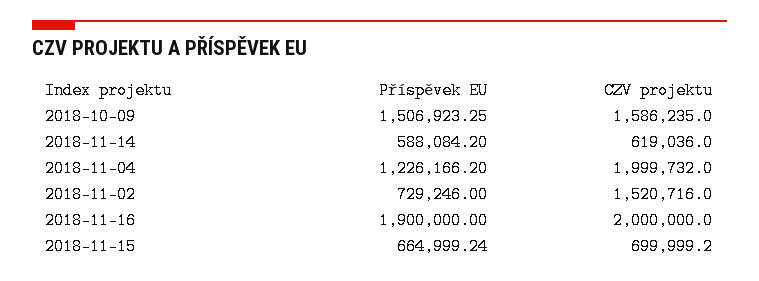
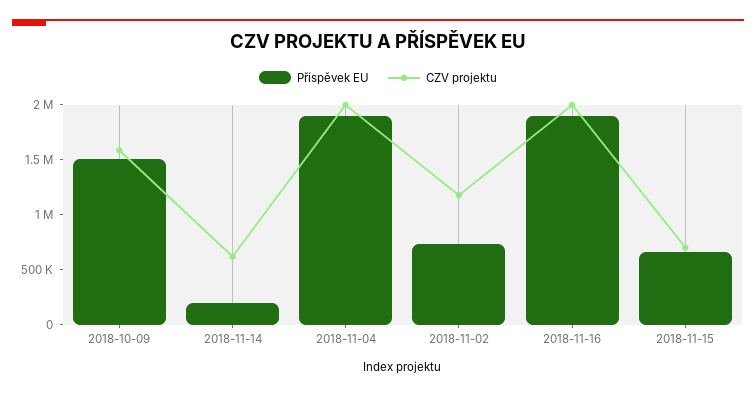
  {
    "Příspěvek EU": {
      "2018-10-09": 1506923.25,
-     "2018-11-14": 588084.2,
+     "2018-11-14": 200000,
-     "2018-11-04": 1226166.2,
+     "2018-11-04": 1900000,
      "2018-11-02": 729246,
      "2018-11-16": 1900000,
      "2018-11-15": 664999.24
    },
    "CZV projektu": {
      "2018-10-09": 1586235,
      "2018-11-14": 619036,
      "2018-11-04": 1999732,
-     "2018-11-02": 1520716,
+     "2018-11-02": 1200000,
      "2018-11-16": 2000000,
      "2018-11-15": 699999.2
    }
  }

